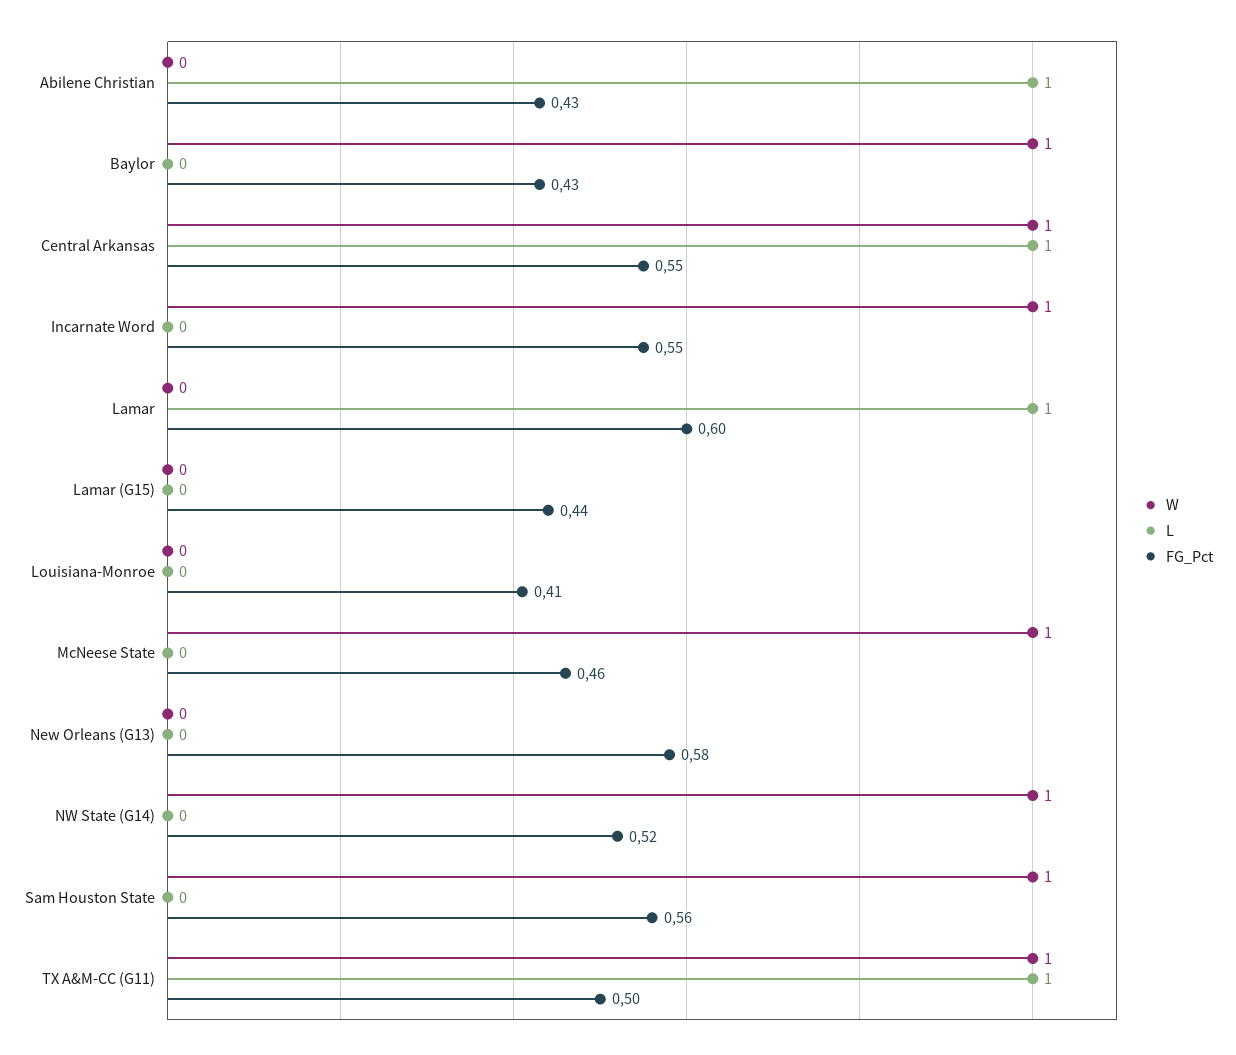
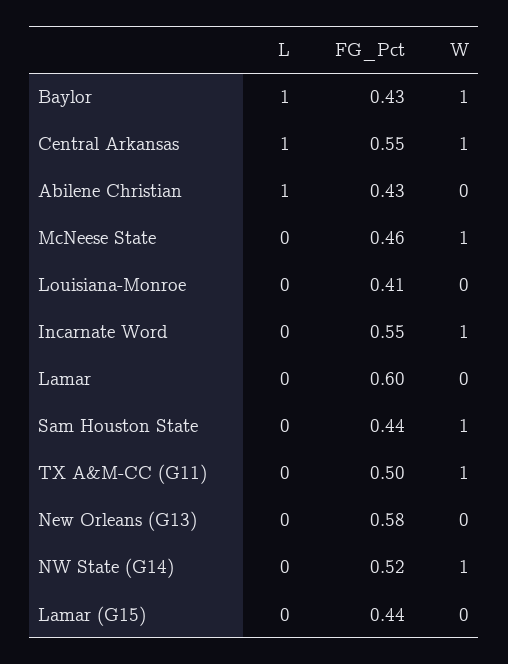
  {
    "W": {
      "Abilene Christian": 0,
      "Baylor": 1,
      "Central Arkansas": 1,
      "Incarnate Word": 1,
      "Lamar": 0,
      "Lamar (G15)": 0,
      "Louisiana-Monroe": 0,
      "McNeese State": 1,
      "New Orleans (G13)": 0,
      "NW State (G14)": 1,
      "Sam Houston State": 1,
      "TX A&M-CC (G11)": 1
    },
    "L": {
      "Abilene Christian": 1,
-     "Baylor": 0,
+     "Baylor": 1,
      "Central Arkansas": 1,
      "Incarnate Word": 0,
-     "Lamar": 1,
+     "Lamar": 0,
      "Lamar (G15)": 0,
      "Louisiana-Monroe": 0,
      "McNeese State": 0,
      "New Orleans (G13)": 0,
      "NW State (G14)": 0,
      "Sam Houston State": 0,
-     "TX A&M-CC (G11)": 1
+     "TX A&M-CC (G11)": 0
    },
    "FG_Pct": {
      "Abilene Christian": 0.43,
      "Baylor": 0.43,
      "Central Arkansas": 0.55,
      "Incarnate Word": 0.55,
      "Lamar": 0.6,
      "Lamar (G15)": 0.44,
      "Louisiana-Monroe": 0.41,
      "McNeese State": 0.46,
      "New Orleans (G13)": 0.58,
      "NW State (G14)": 0.52,
-     "Sam Houston State": 0.56,
+     "Sam Houston State": 0.44,
      "TX A&M-CC (G11)": 0.5
    }
  }

